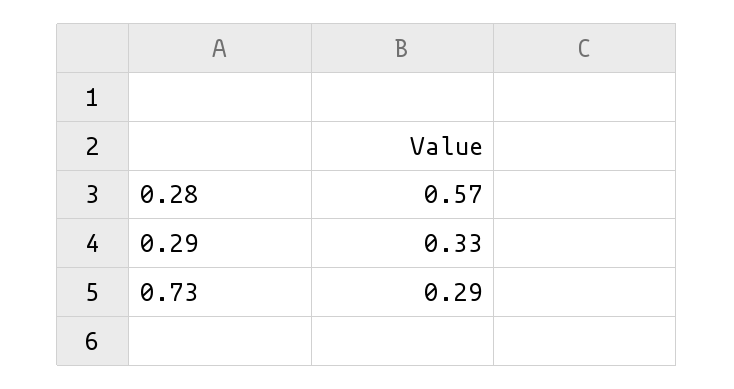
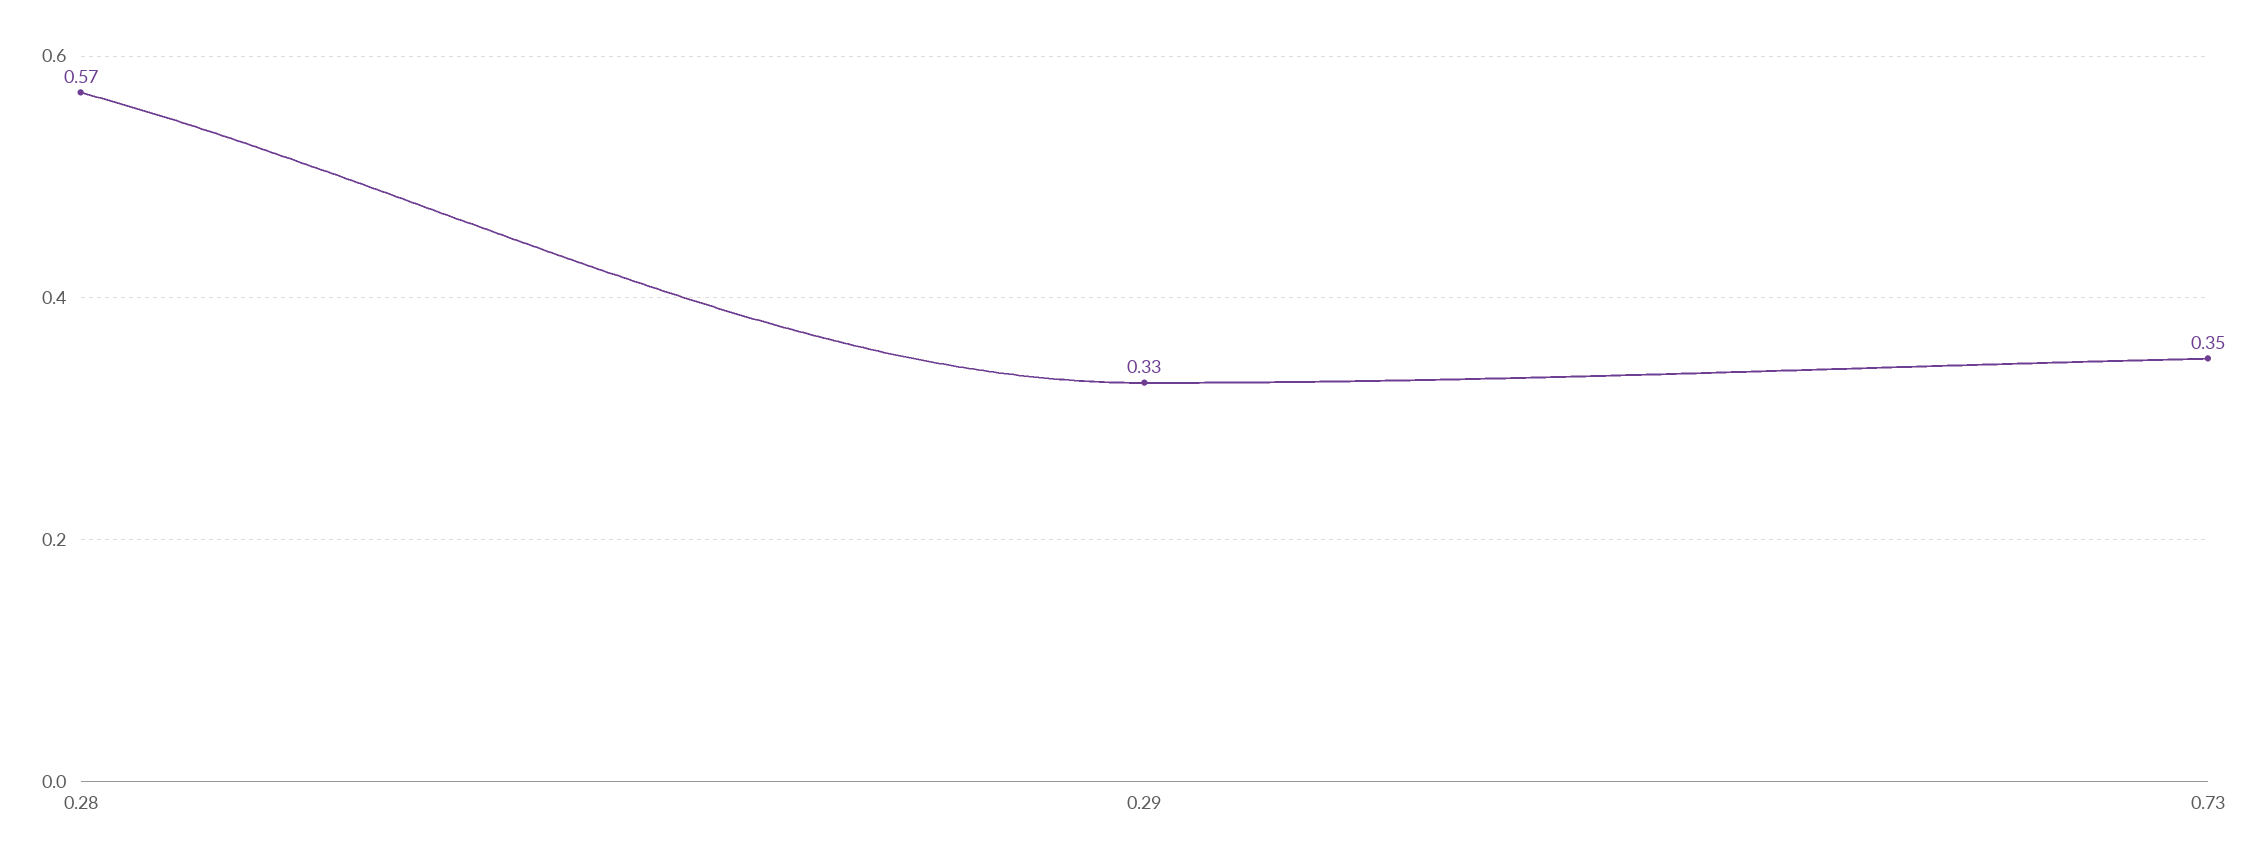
  {
    "0.28": 0.57,
    "0.29": 0.33,
-   "0.73": 0.29
+   "0.73": 0.35
  }

